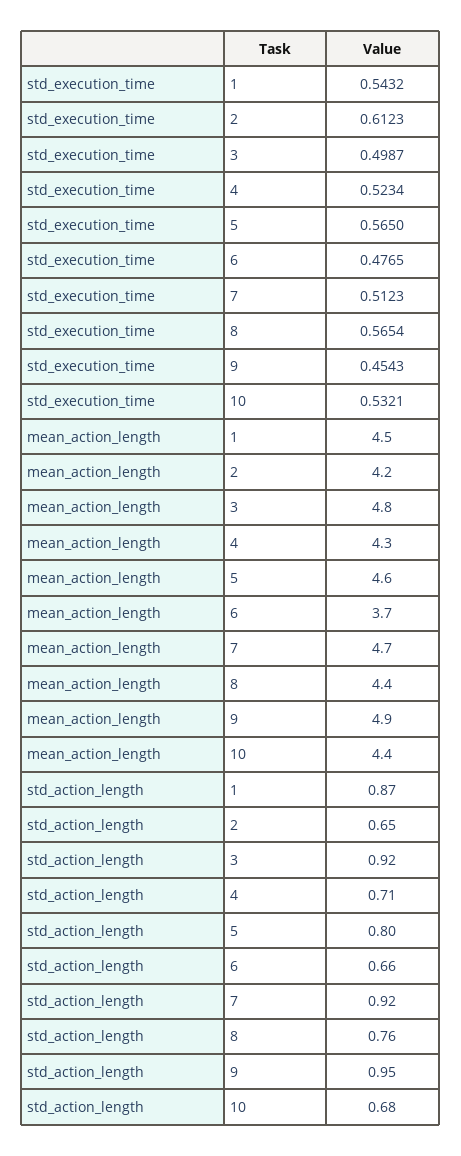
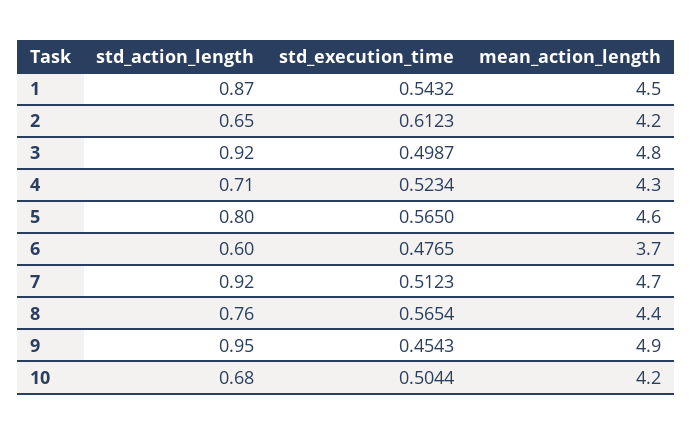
  {
    "std_execution_time": {
      "1": 0.5432,
      "2": 0.6123,
      "3": 0.4987,
      "4": 0.5234,
      "5": 0.565,
      "6": 0.4765,
      "7": 0.5123,
      "8": 0.5654,
      "9": 0.4543,
-     "10": 0.5321
+     "10": 0.5044
    },
    "mean_action_length": {
      "1": 4.5,
      "2": 4.2,
      "3": 4.8,
      "4": 4.3,
      "5": 4.6,
      "6": 3.7,
      "7": 4.7,
      "8": 4.4,
      "9": 4.9,
-     "10": 4.4
+     "10": 4.2
    },
    "std_action_length": {
      "1": 0.87,
      "2": 0.65,
      "3": 0.92,
      "4": 0.71,
      "5": 0.8,
-     "6": 0.66,
+     "6": 0.6,
      "7": 0.92,
      "8": 0.76,
      "9": 0.95,
      "10": 0.68
    }
  }

